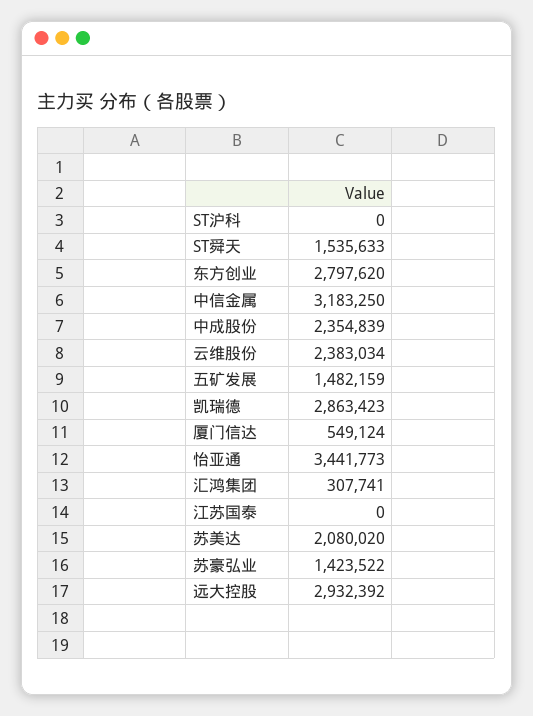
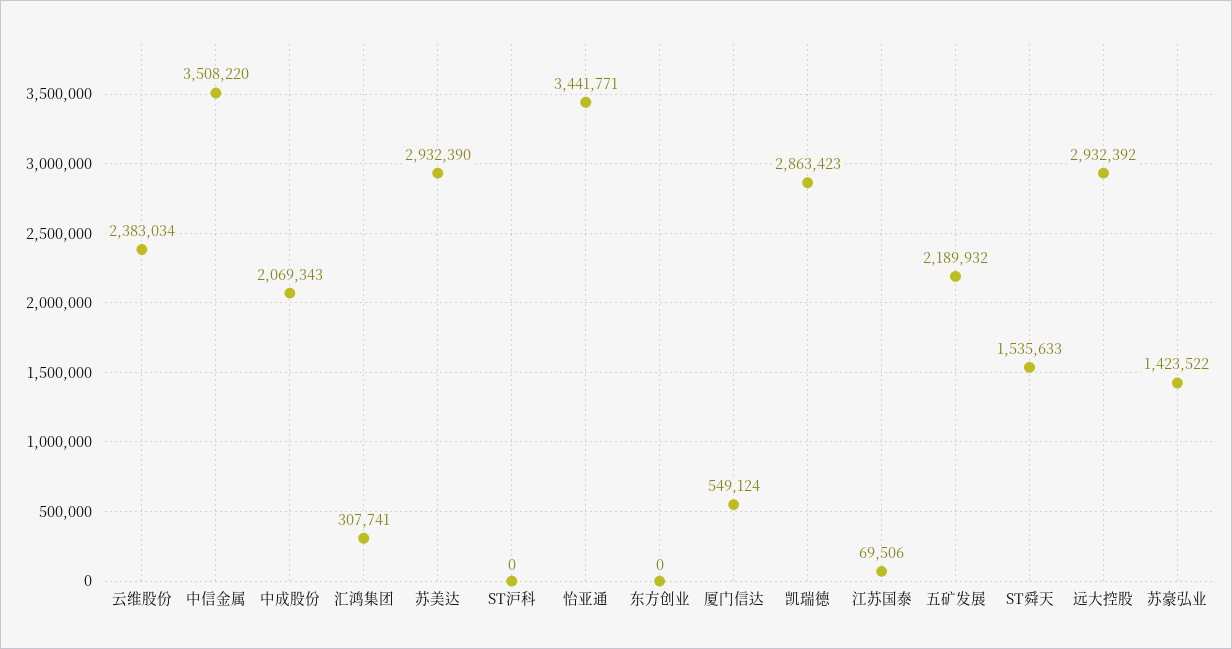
  {
    "ST沪科": 0,
    "ST舜天": 1535633,
-   "东方创业": 2797620,
+   "东方创业": 0,
-   "中信金属": 3183250,
+   "中信金属": 3508220,
-   "中成股份": 2354839,
+   "中成股份": 2069343,
    "云维股份": 2383034,
-   "五矿发展": 1482159,
+   "五矿发展": 2189932,
    "凯瑞德": 2863423,
    "厦门信达": 549124,
-   "怡亚通": 3441773,
+   "怡亚通": 3441771,
    "汇鸿集团": 307741,
-   "江苏国泰": 0,
+   "江苏国泰": 69506,
-   "苏美达": 2080020,
+   "苏美达": 2932390,
    "苏豪弘业": 1423522,
    "远大控股": 2932392
  }

